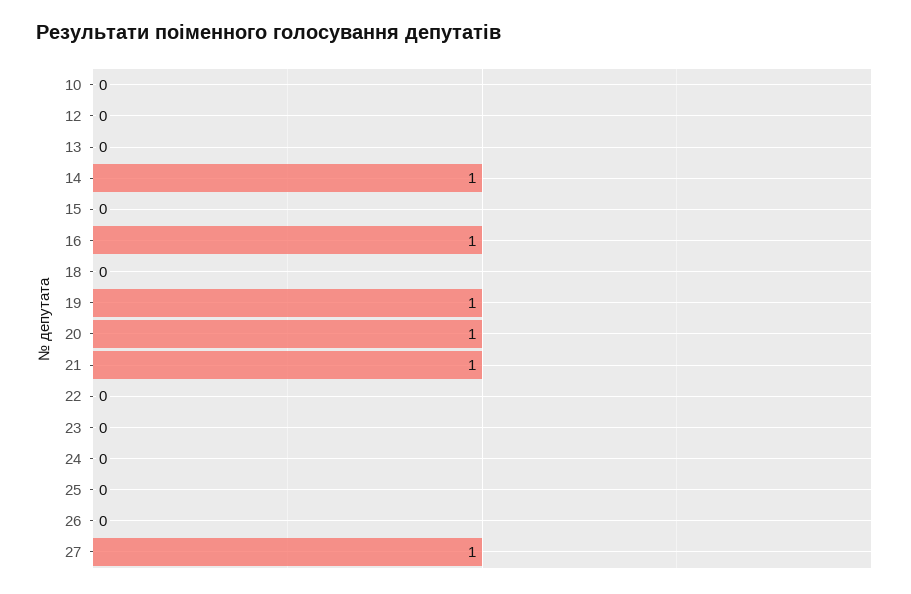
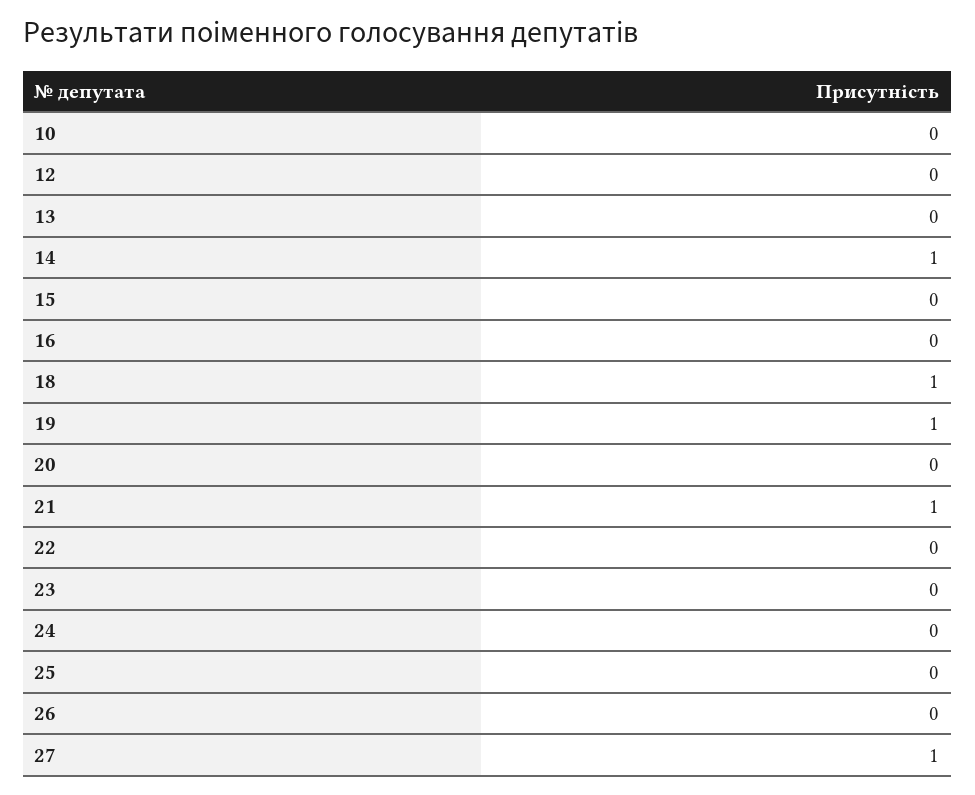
  {
    "10": 0,
    "12": 0,
    "13": 0,
    "14": 1,
    "15": 0,
-   "16": 1,
+   "16": 0,
-   "18": 0,
+   "18": 1,
    "19": 1,
-   "20": 1,
+   "20": 0,
    "21": 1,
    "22": 0,
    "23": 0,
    "24": 0,
    "25": 0,
    "26": 0,
    "27": 1
  }

